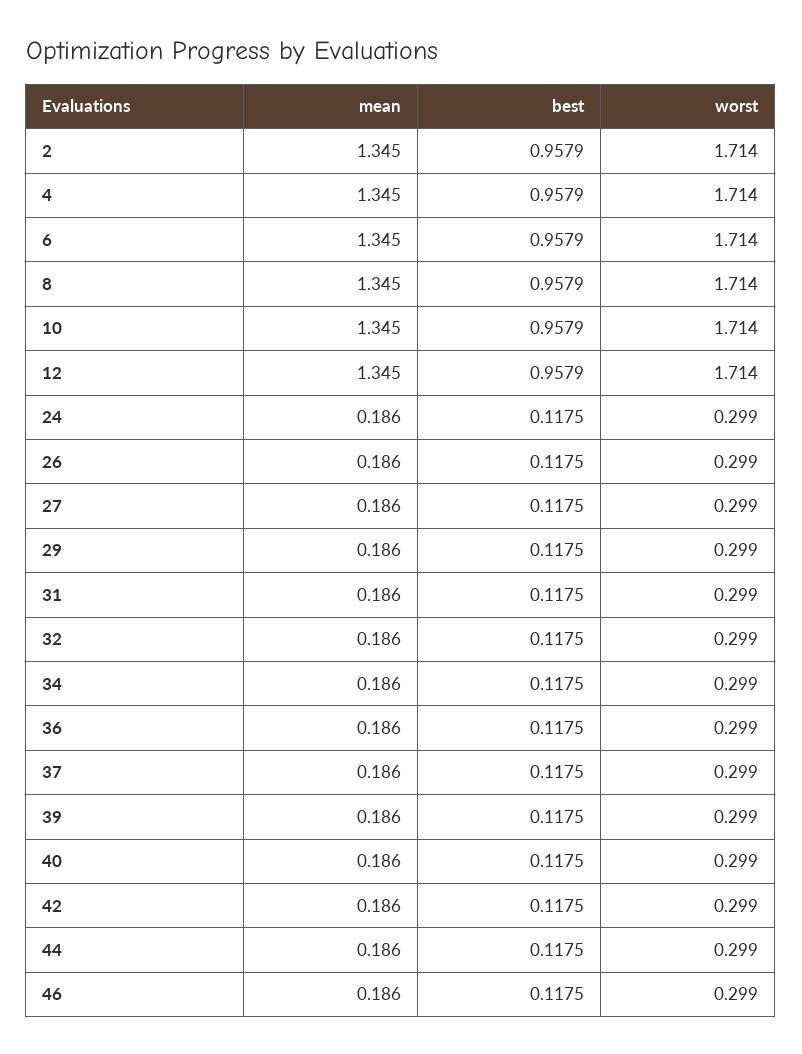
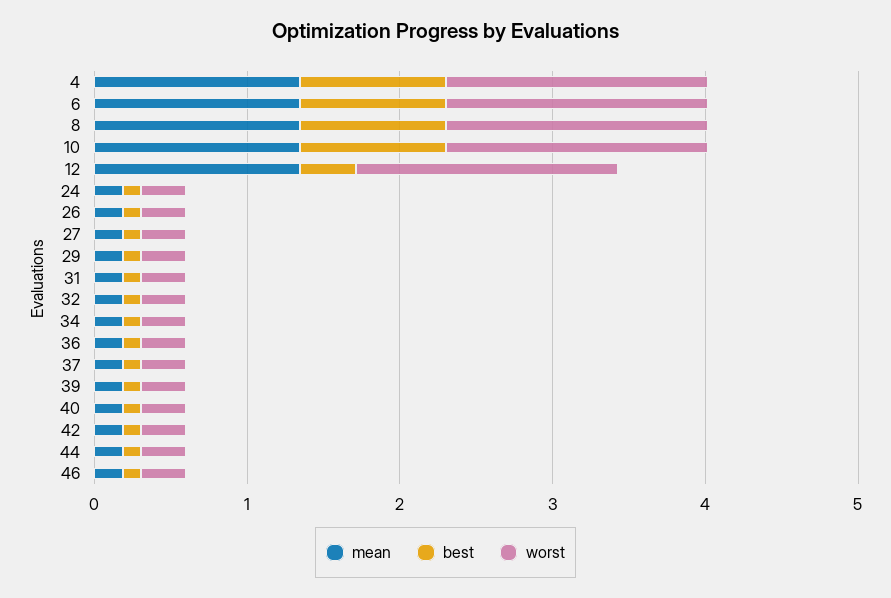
  {
    "mean": {
-     "2": 1.345,
      "4": 1.345,
      "6": 1.345,
      "8": 1.345,
      "10": 1.345,
      "12": 1.345,
      "24": 0.186,
      "26": 0.186,
      "27": 0.186,
      "29": 0.186,
      "31": 0.186,
      "32": 0.186,
      "34": 0.186,
      "36": 0.186,
      "37": 0.186,
      "39": 0.186,
      "40": 0.186,
      "42": 0.186,
      "44": 0.186,
      "46": 0.186
    },
    "best": {
-     "2": 0.9579,
      "4": 0.9579,
      "6": 0.9579,
      "8": 0.9579,
      "10": 0.9579,
-     "12": 0.9579,
+     "12": 0.4,
      "24": 0.1175,
      "26": 0.1175,
      "27": 0.1175,
      "29": 0.1175,
      "31": 0.1175,
      "32": 0.1175,
      "34": 0.1175,
      "36": 0.1175,
      "37": 0.1175,
      "39": 0.1175,
      "40": 0.1175,
      "42": 0.1175,
      "44": 0.1175,
      "46": 0.1175
    },
    "worst": {
-     "2": 1.714,
      "4": 1.714,
      "6": 1.714,
      "8": 1.714,
      "10": 1.714,
      "12": 1.714,
      "24": 0.299,
      "26": 0.299,
      "27": 0.299,
      "29": 0.299,
      "31": 0.299,
      "32": 0.299,
      "34": 0.299,
      "36": 0.299,
      "37": 0.299,
      "39": 0.299,
      "40": 0.299,
      "42": 0.299,
      "44": 0.299,
      "46": 0.299
    }
  }

